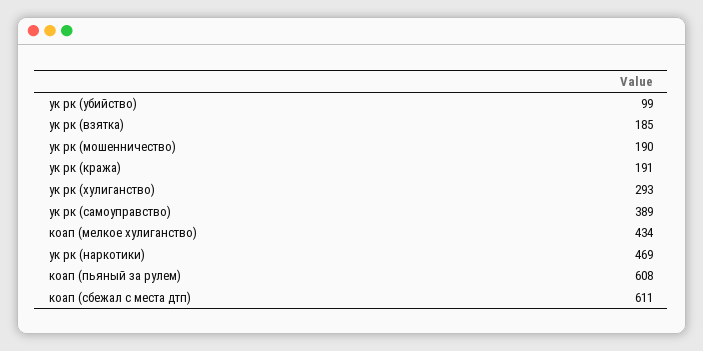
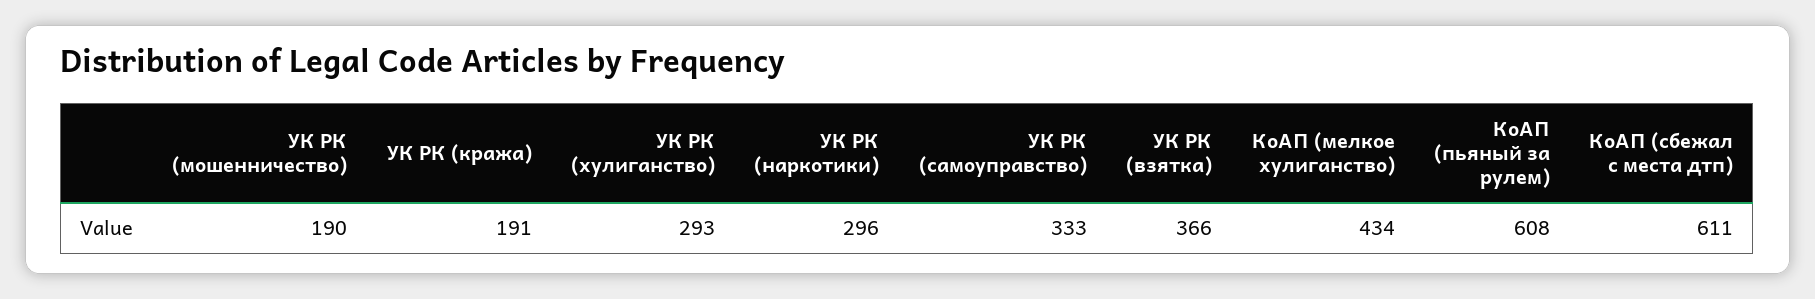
  {
-   "ук рк (убийство)": 99,
-   "ук рк (взятка)": 185,
+   "ук рк (взятка)": 366,
    "ук рк (мошенничество)": 190,
    "ук рк (кража)": 191,
    "ук рк (хулиганство)": 293,
-   "ук рк (самоуправство)": 389,
+   "ук рк (самоуправство)": 333,
    "коап (мелкое хулиганство)": 434,
-   "ук рк (наркотики)": 469,
+   "ук рк (наркотики)": 296,
    "коап (пьяный за рулем)": 608,
    "коап (сбежал с места дтп)": 611
  }

